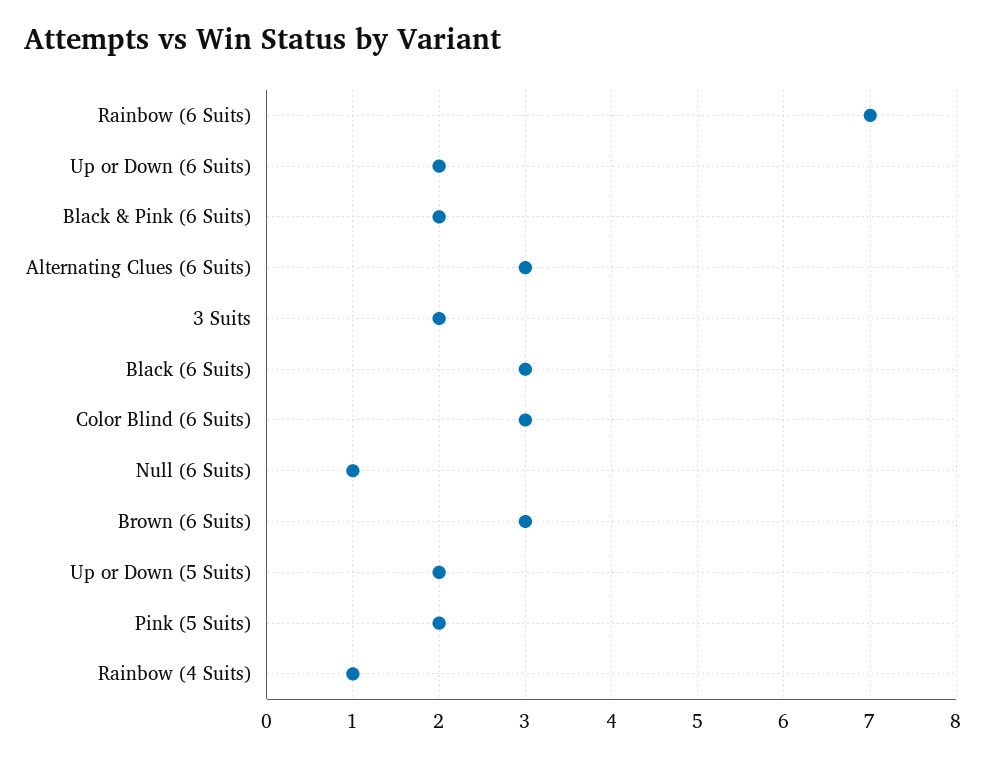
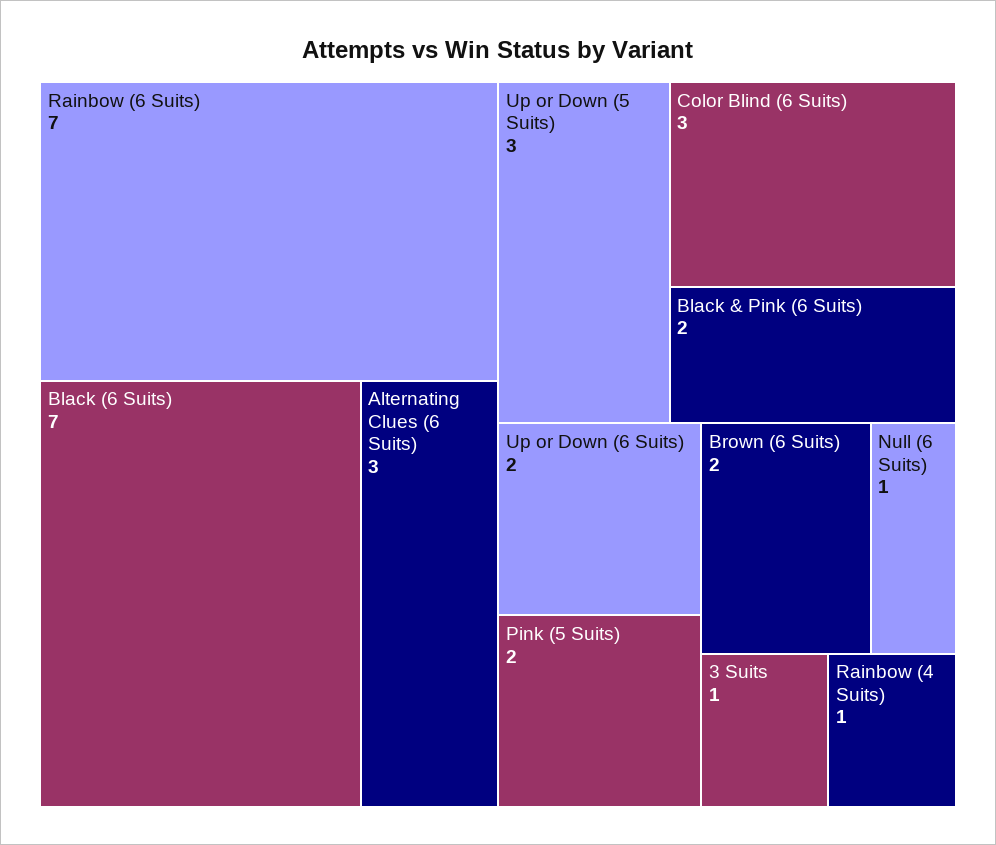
  {
    "Rainbow (6 Suits)": 7,
    "Up or Down (6 Suits)": 2,
    "Black & Pink (6 Suits)": 2,
    "Alternating Clues (6 Suits)": 3,
-   "3 Suits": 2,
+   "3 Suits": 1,
-   "Black (6 Suits)": 3,
+   "Black (6 Suits)": 7,
    "Color Blind (6 Suits)": 3,
    "Null (6 Suits)": 1,
-   "Brown (6 Suits)": 3,
+   "Brown (6 Suits)": 2,
-   "Up or Down (5 Suits)": 2,
+   "Up or Down (5 Suits)": 3,
    "Pink (5 Suits)": 2,
    "Rainbow (4 Suits)": 1
  }

